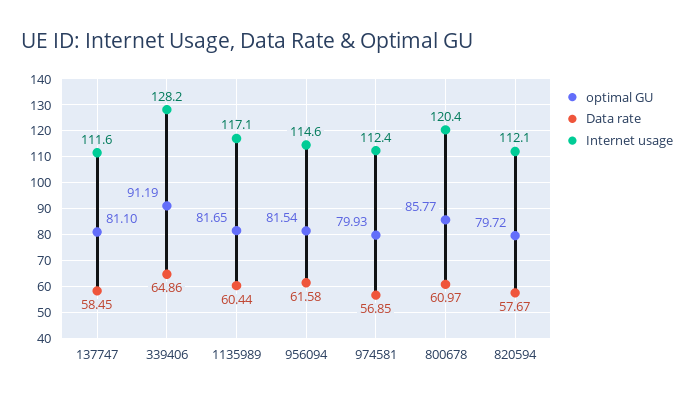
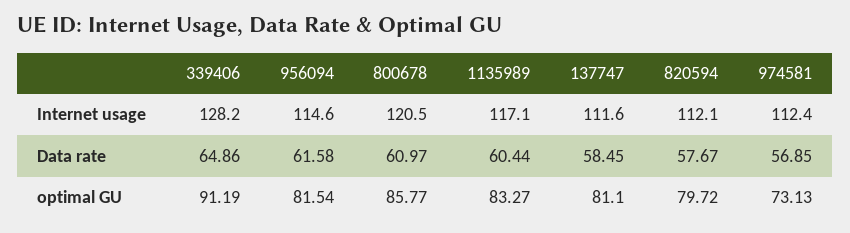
  {
    "optimal GU": {
      "137747": 81.1,
      "339406": 91.19,
-     "1135989": 81.65,
+     "1135989": 83.27,
      "956094": 81.54,
-     "974581": 79.93,
+     "974581": 73.13,
      "800678": 85.77,
      "820594": 79.72
    },
    "Data rate": {
      "137747": 58.45,
      "339406": 64.86,
      "1135989": 60.44,
      "956094": 61.58,
      "974581": 56.85,
      "800678": 60.97,
      "820594": 57.67
    },
    "Internet usage": {
      "137747": 111.6,
      "339406": 128.2,
      "1135989": 117.1,
      "956094": 114.6,
      "974581": 112.4,
-     "800678": 120.4,
+     "800678": 120.5,
      "820594": 112.1
    }
  }

